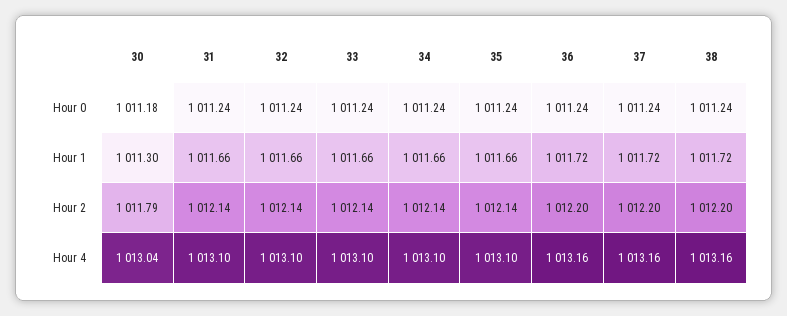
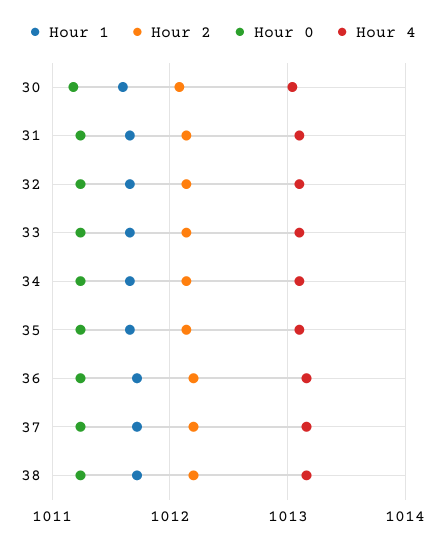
  {
    "Hour 0": {
      "30": 1011.18,
      "31": 1011.24,
      "32": 1011.24,
      "33": 1011.24,
      "34": 1011.24,
      "35": 1011.24,
      "36": 1011.24,
      "37": 1011.24,
      "38": 1011.24
    },
    "Hour 1": {
-     "30": 1011.3,
+     "30": 1011.6,
      "31": 1011.66,
      "32": 1011.66,
      "33": 1011.66,
      "34": 1011.66,
      "35": 1011.66,
      "36": 1011.72,
      "37": 1011.72,
      "38": 1011.72
    },
    "Hour 2": {
-     "30": 1011.79,
+     "30": 1012.1,
      "31": 1012.14,
      "32": 1012.14,
      "33": 1012.14,
      "34": 1012.14,
      "35": 1012.14,
      "36": 1012.2,
      "37": 1012.2,
      "38": 1012.2
    },
    "Hour 4": {
      "30": 1013.04,
      "31": 1013.1,
      "32": 1013.1,
      "33": 1013.1,
      "34": 1013.1,
      "35": 1013.1,
      "36": 1013.16,
      "37": 1013.16,
      "38": 1013.16
    }
  }

